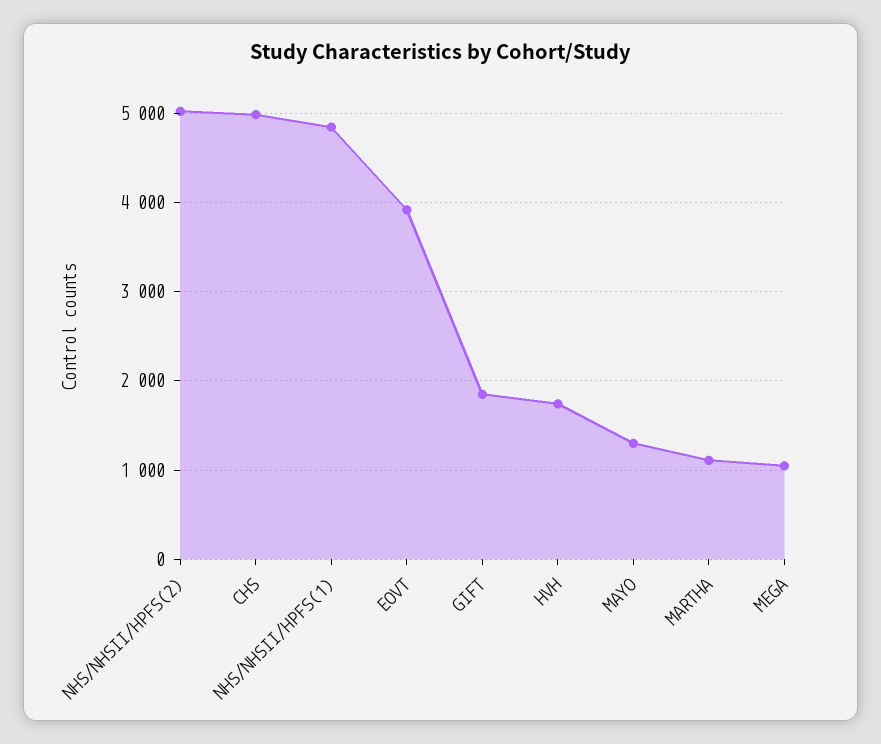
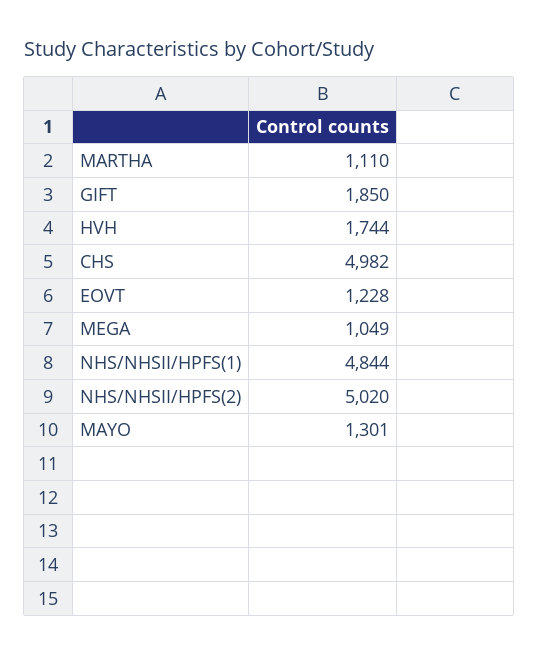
  {
    "NHS/NHSII/HPFS(2)": 5020,
    "CHS": 4982,
    "NHS/NHSII/HPFS(1)": 4844,
-   "EOVT": 3900,
+   "EOVT": 1228,
    "GIFT": 1850,
    "HVH": 1744,
    "MAYO": 1301,
    "MARTHA": 1110,
    "MEGA": 1049
  }

